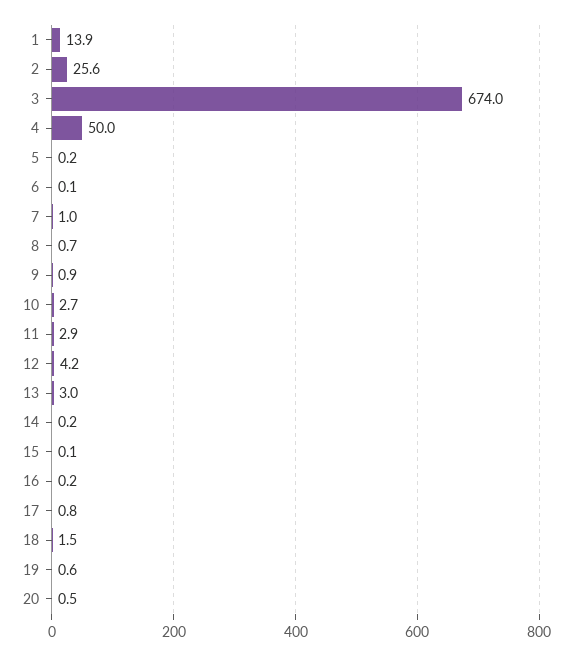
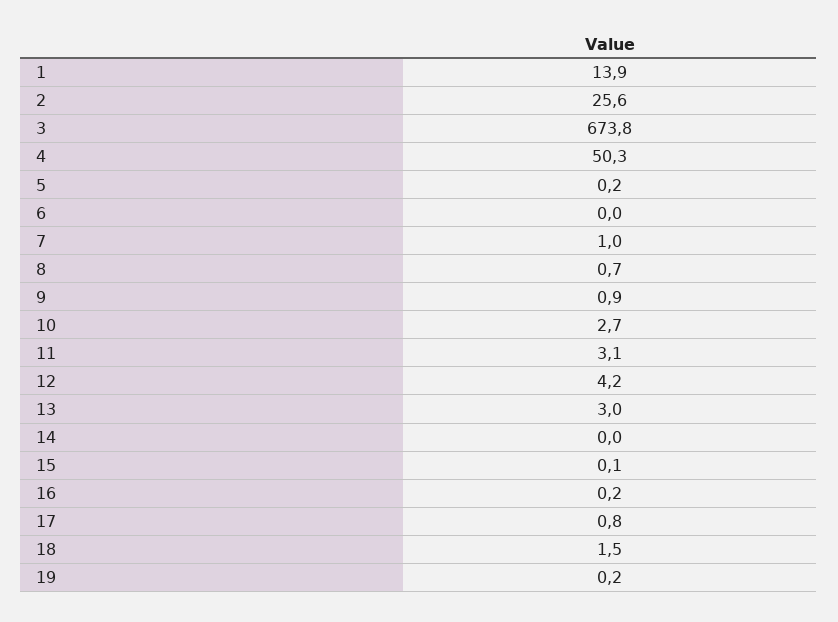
  {
    "1": 13.9,
    "2": 25.6,
-   "3": 674,
+   "3": 673.8,
-   "4": 50,
+   "4": 50.3,
    "5": 0.2,
-   "6": 0.1,
+   "6": 0,
    "7": 1,
    "8": 0.7,
    "9": 0.9,
    "10": 2.7,
-   "11": 2.9,
+   "11": 3.1,
    "12": 4.2,
    "13": 3,
-   "14": 0.2,
+   "14": 0,
    "15": 0.1,
    "16": 0.2,
    "17": 0.8,
    "18": 1.5,
-   "19": 0.6,
+   "19": 0.2
-   "20": 0.5
  }

